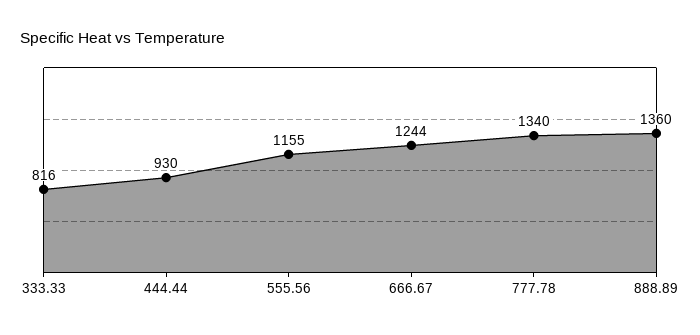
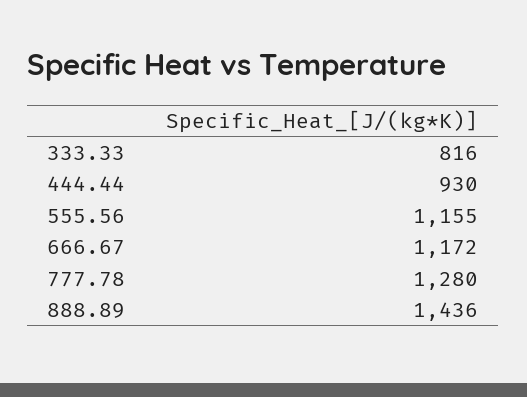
  {
    "333.33": 816,
    "444.44": 930,
    "555.56": 1155,
-   "666.67": 1244,
+   "666.67": 1172,
-   "777.78": 1340,
+   "777.78": 1280,
-   "888.89": 1360
+   "888.89": 1436
  }

